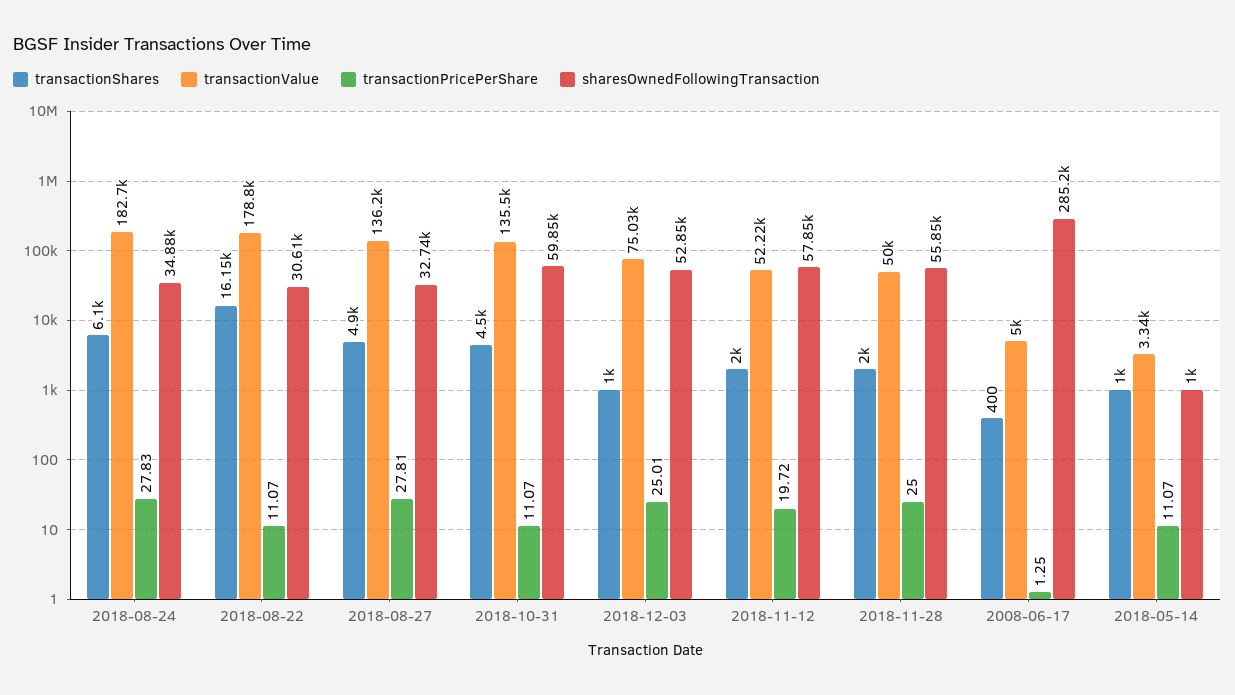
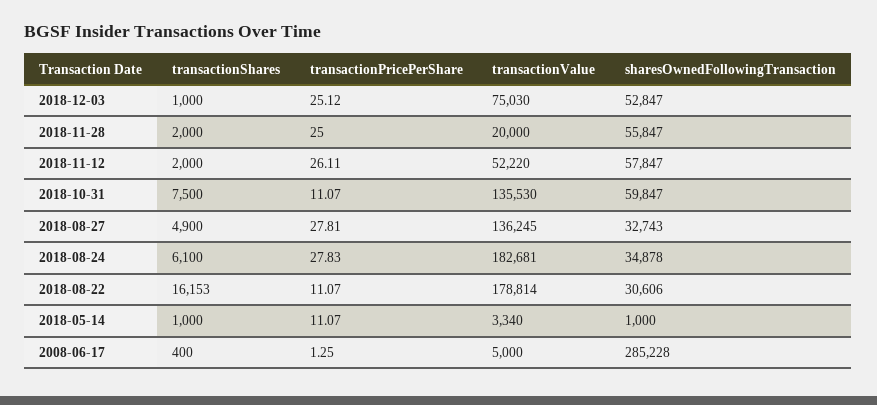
  {
    "transactionShares": {
      "2018-08-24": 6100,
      "2018-08-22": 16153,
      "2018-08-27": 4900,
-     "2018-10-31": 4500,
+     "2018-10-31": 7500,
      "2018-12-03": 1000,
      "2018-11-12": 2000,
      "2018-11-28": 2000,
      "2008-06-17": 400,
      "2018-05-14": 1000
    },
    "transactionValue": {
      "2018-08-24": 182681,
      "2018-08-22": 178814,
      "2018-08-27": 136245,
      "2018-10-31": 135530,
      "2018-12-03": 75030,
      "2018-11-12": 52220,
-     "2018-11-28": 50000,
+     "2018-11-28": 20000,
      "2008-06-17": 5000,
      "2018-05-14": 3340
    },
    "transactionPricePerShare": {
      "2018-08-24": 27.83,
      "2018-08-22": 11.07,
      "2018-08-27": 27.81,
      "2018-10-31": 11.07,
-     "2018-12-03": 25.01,
+     "2018-12-03": 25.12,
-     "2018-11-12": 19.72,
+     "2018-11-12": 26.11,
      "2018-11-28": 25,
      "2008-06-17": 1.25,
      "2018-05-14": 11.07
    },
    "sharesOwnedFollowingTransaction": {
      "2018-08-24": 34878,
      "2018-08-22": 30606,
      "2018-08-27": 32743,
      "2018-10-31": 59847,
      "2018-12-03": 52847,
      "2018-11-12": 57847,
      "2018-11-28": 55847,
      "2008-06-17": 285228,
      "2018-05-14": 1000
    }
  }

